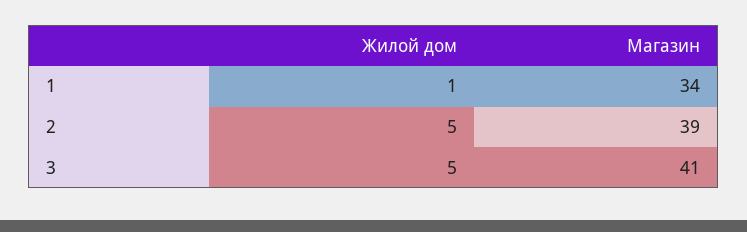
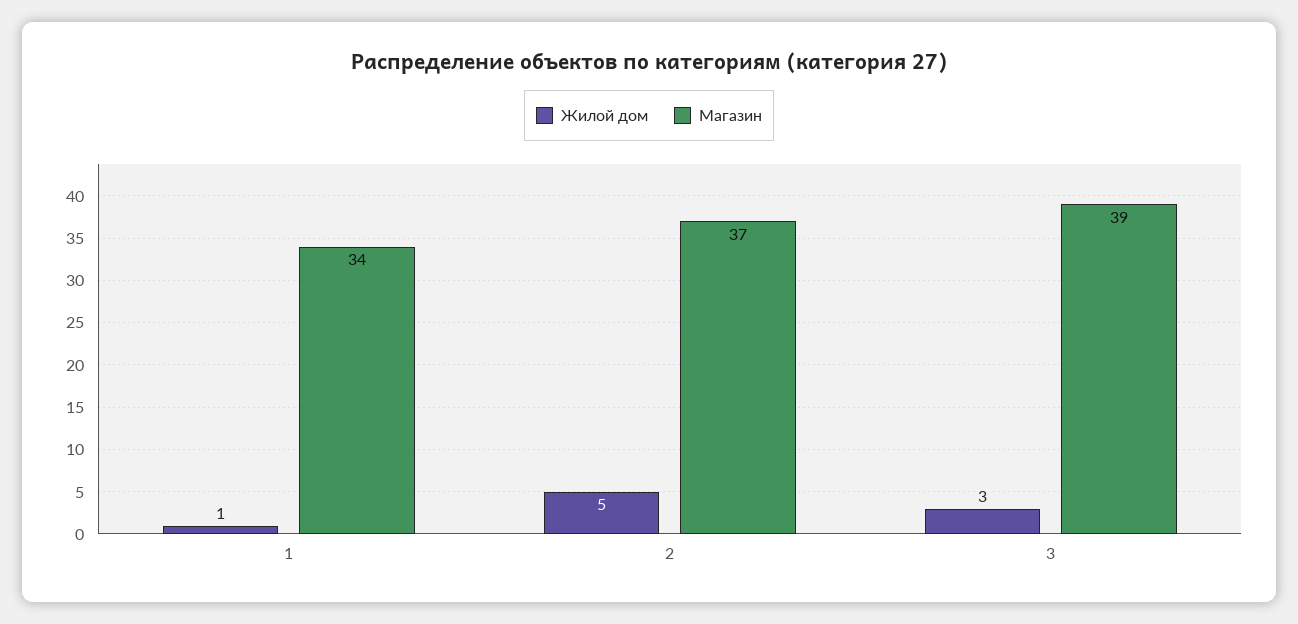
  {
    "Жилой дом": {
      "1": 1,
      "2": 5,
-     "3": 5
+     "3": 3
    },
    "Магазин": {
      "1": 34,
-     "2": 39,
+     "2": 37,
-     "3": 41
+     "3": 39
    }
  }

